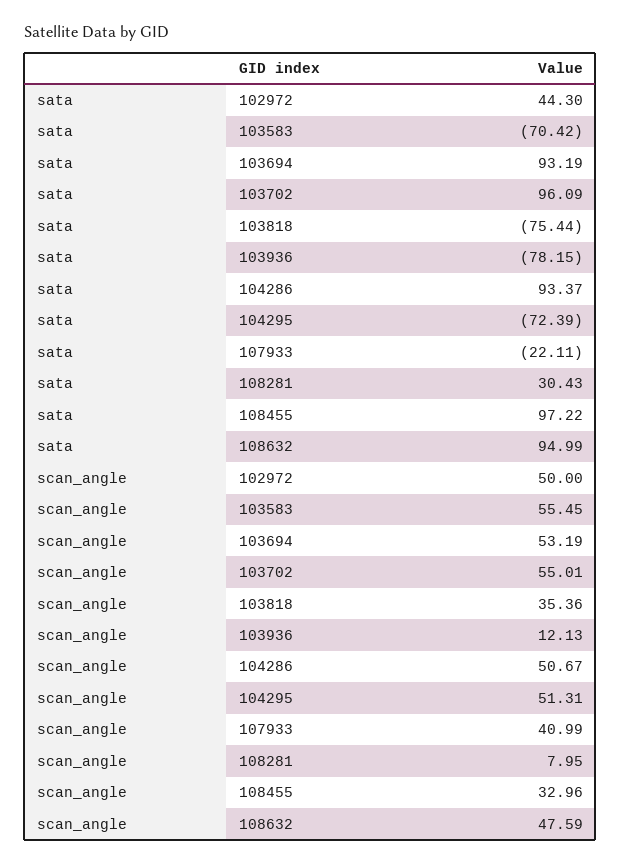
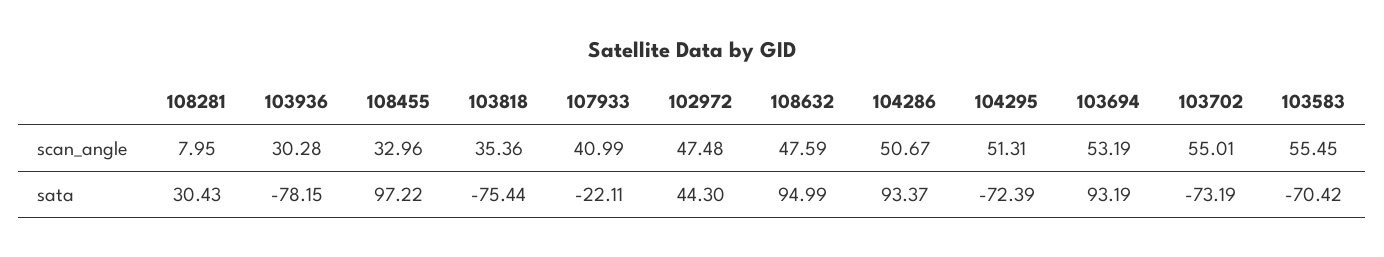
  {
    "sata": {
      "102972": 44.3,
      "103583": -70.42,
      "103694": 93.19,
-     "103702": 96.09,
+     "103702": -73.19,
      "103818": -75.44,
      "103936": -78.15,
      "104286": 93.37,
      "104295": -72.39,
      "107933": -22.11,
      "108281": 30.43,
      "108455": 97.22,
      "108632": 94.99
    },
    "scan_angle": {
-     "102972": 50,
+     "102972": 47.48,
      "103583": 55.45,
      "103694": 53.19,
      "103702": 55.01,
      "103818": 35.36,
-     "103936": 12.13,
+     "103936": 30.28,
      "104286": 50.67,
      "104295": 51.31,
      "107933": 40.99,
      "108281": 7.95,
      "108455": 32.96,
      "108632": 47.59
    }
  }

